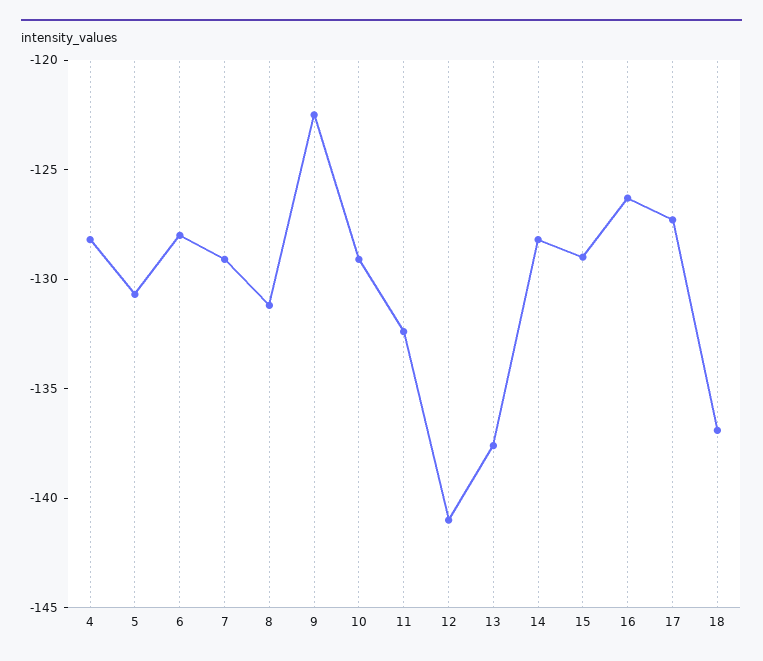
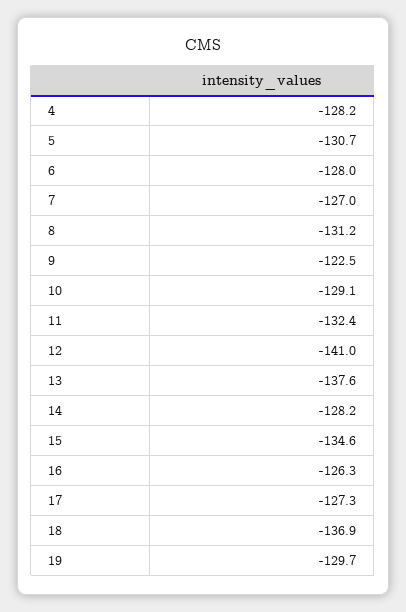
  {
    "4": -128.2,
    "5": -130.7,
    "6": -128,
-   "7": -129,
+   "7": -127,
    "8": -131.2,
    "9": -122.5,
    "10": -129.1,
    "11": -132.4,
    "12": -141,
    "13": -137.6,
    "14": -128.2,
-   "15": -129,
+   "15": -134.6,
    "16": -126.3,
    "17": -127.3,
-   "18": -136.9
+   "18": -136.9,
+   "19": -129.7
  }

